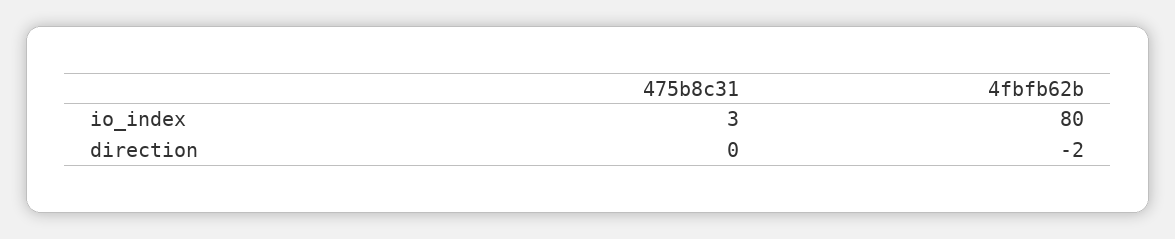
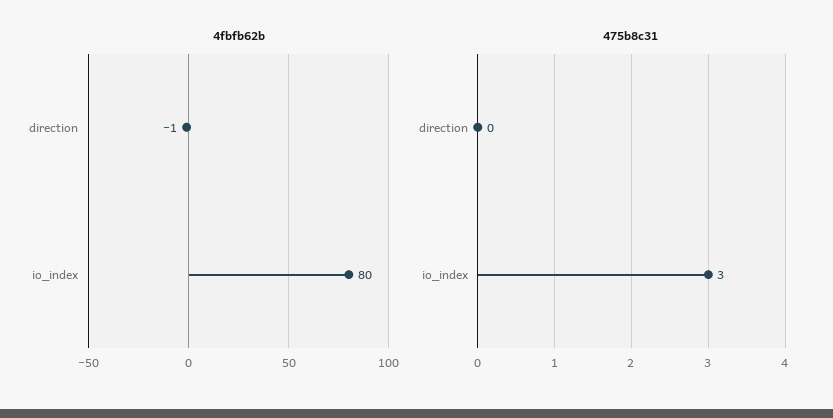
  {
    "475b8c31": {
      "io_index": 3,
      "direction": 0
    },
    "4fbfb62b": {
      "io_index": 80,
-     "direction": -2
+     "direction": -1
    }
  }

